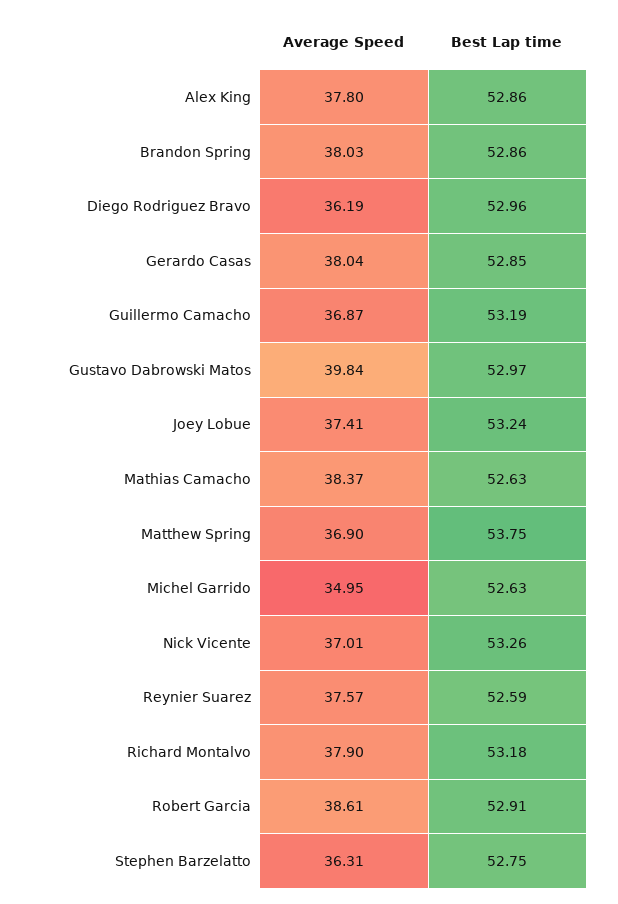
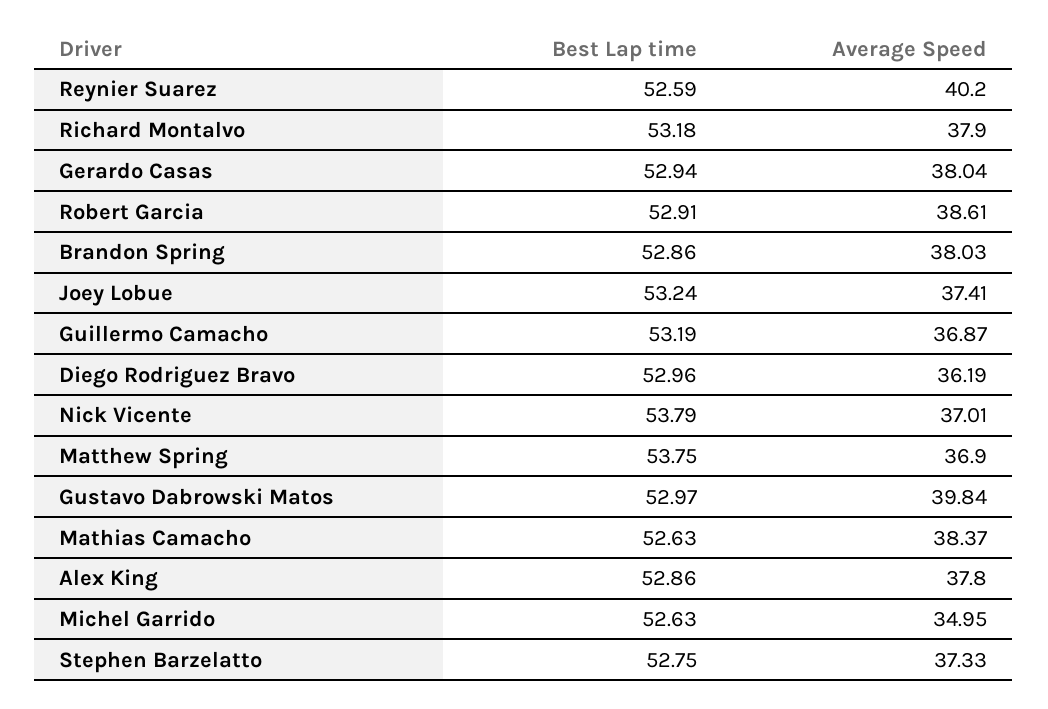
  {
    "Average Speed": {
      "Alex King": 37.8,
      "Brandon Spring": 38.03,
      "Diego Rodriguez Bravo": 36.19,
      "Gerardo Casas": 38.04,
      "Guillermo Camacho": 36.87,
      "Gustavo Dabrowski Matos": 39.84,
      "Joey Lobue": 37.41,
      "Mathias Camacho": 38.37,
      "Matthew Spring": 36.9,
      "Michel Garrido": 34.95,
      "Nick Vicente": 37.01,
-     "Reynier Suarez": 37.57,
+     "Reynier Suarez": 40.2,
      "Richard Montalvo": 37.9,
      "Robert Garcia": 38.61,
-     "Stephen Barzelatto": 36.31
+     "Stephen Barzelatto": 37.33
    },
    "Best Lap time": {
      "Alex King": 52.86,
      "Brandon Spring": 52.86,
      "Diego Rodriguez Bravo": 52.96,
-     "Gerardo Casas": 52.85,
+     "Gerardo Casas": 52.94,
      "Guillermo Camacho": 53.19,
      "Gustavo Dabrowski Matos": 52.97,
      "Joey Lobue": 53.24,
      "Mathias Camacho": 52.63,
      "Matthew Spring": 53.75,
      "Michel Garrido": 52.63,
-     "Nick Vicente": 53.26,
+     "Nick Vicente": 53.79,
      "Reynier Suarez": 52.59,
      "Richard Montalvo": 53.18,
      "Robert Garcia": 52.91,
      "Stephen Barzelatto": 52.75
    }
  }

